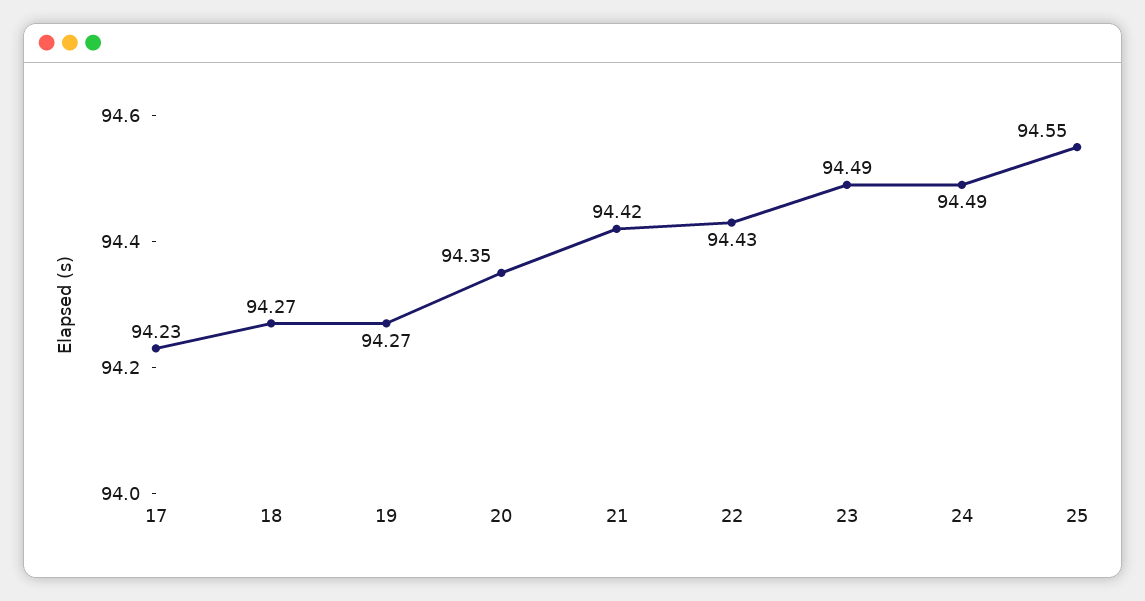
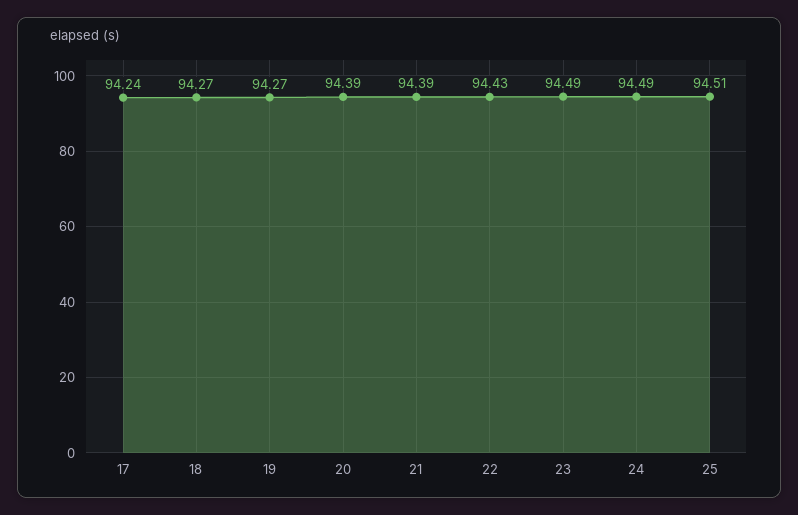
  {
-   "17": 94.23,
+   "17": 94.24,
    "18": 94.27,
    "19": 94.27,
-   "20": 94.35,
+   "20": 94.39,
-   "21": 94.42,
+   "21": 94.39,
    "22": 94.43,
    "23": 94.49,
    "24": 94.49,
-   "25": 94.55
+   "25": 94.51
  }

